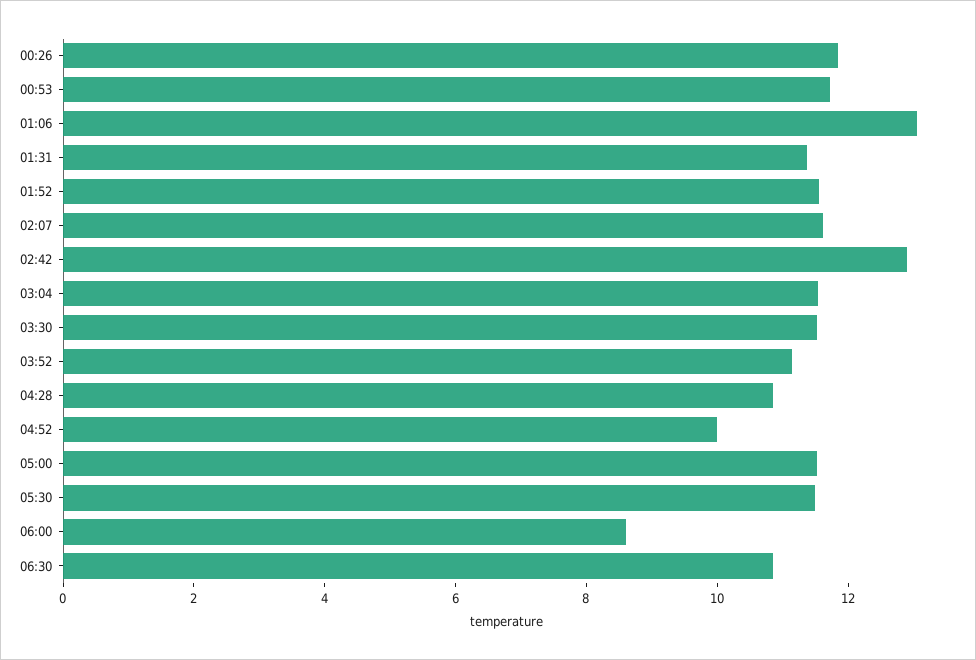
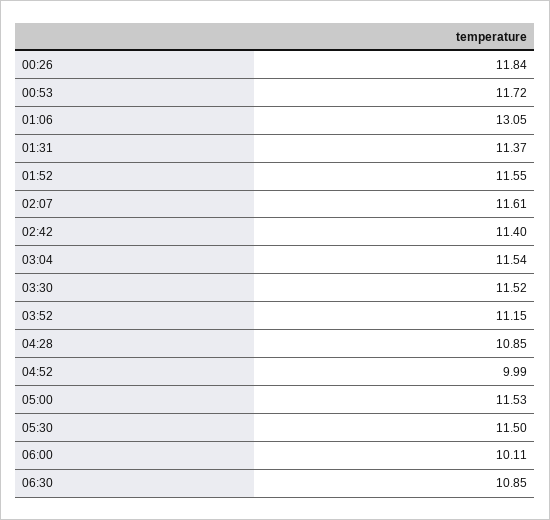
  {
    "00:26": 11.84,
    "00:53": 11.72,
    "01:06": 13.05,
    "01:31": 11.37,
    "01:52": 11.55,
    "02:07": 11.61,
-   "02:42": 13,
+   "02:42": 11.4,
    "03:04": 11.54,
    "03:30": 11.52,
    "03:52": 11.15,
    "04:28": 10.85,
    "04:52": 9.99,
    "05:00": 11.53,
    "05:30": 11.5,
-   "06:00": 8.5,
+   "06:00": 10.11,
    "06:30": 10.85
  }

